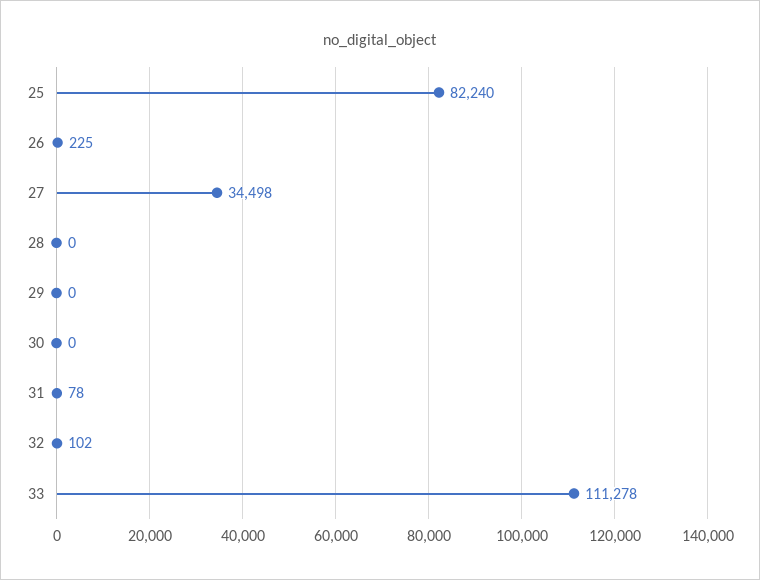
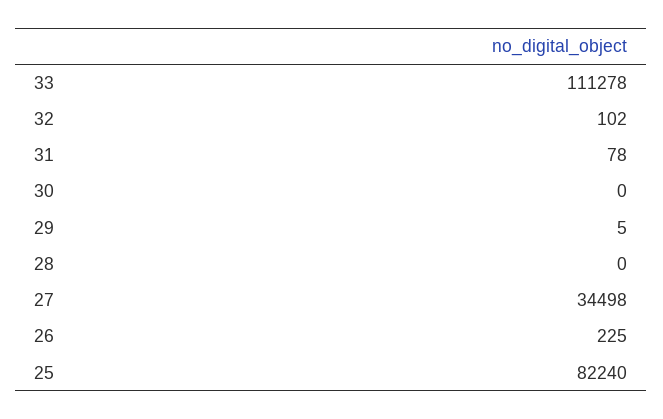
  {
    "25": 82240,
    "26": 225,
    "27": 34498,
    "28": 0,
-   "29": 0,
+   "29": 5,
    "30": 0,
    "31": 78,
    "32": 102,
    "33": 111278
  }

